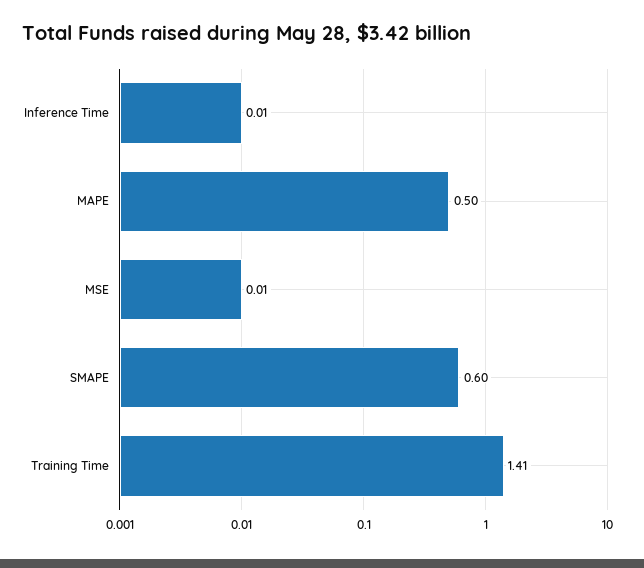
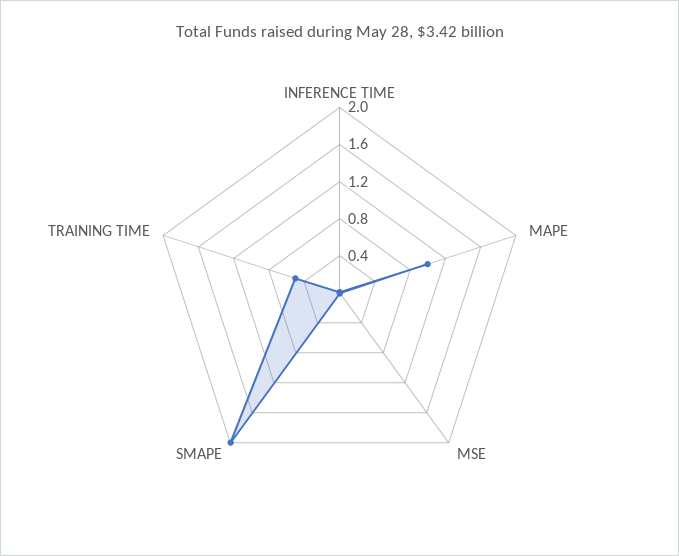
  {
    "Inference Time": 0.01,
-   "MAPE": 0.5,
+   "MAPE": 1,
    "MSE": 0.01,
-   "SMAPE": 0.6,
+   "SMAPE": 2,
-   "Training Time": 1.41
+   "Training Time": 0.5
  }

